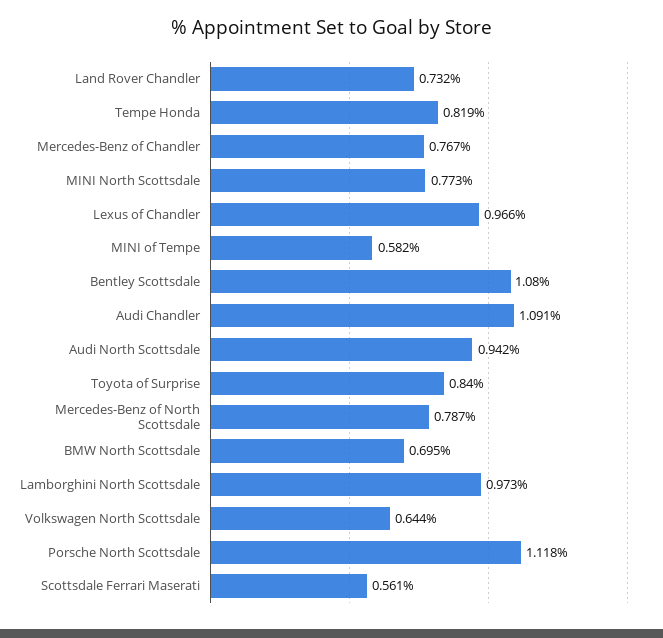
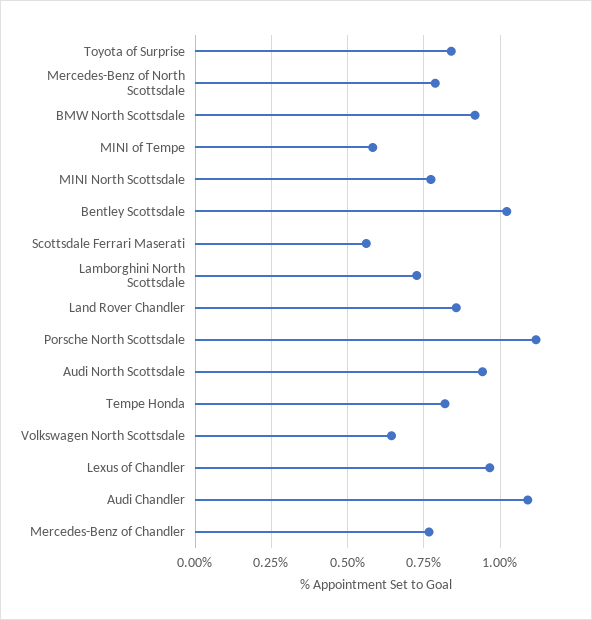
  {
-   "Land Rover Chandler": 0.732,
+   "Land Rover Chandler": 0.85,
    "Tempe Honda": 0.819,
    "Mercedes-Benz of Chandler": 0.767,
    "MINI North Scottsdale": 0.773,
    "Lexus of Chandler": 0.966,
    "MINI of Tempe": 0.582,
-   "Bentley Scottsdale": 1.08,
+   "Bentley Scottsdale": 1.025,
    "Audi Chandler": 1.091,
    "Audi North Scottsdale": 0.942,
    "Toyota of Surprise": 0.84,
    "Mercedes-Benz of North Scottsdale": 0.787,
-   "BMW North Scottsdale": 0.695,
+   "BMW North Scottsdale": 0.925,
-   "Lamborghini North Scottsdale": 0.973,
+   "Lamborghini North Scottsdale": 0.725,
    "Volkswagen North Scottsdale": 0.644,
    "Porsche North Scottsdale": 1.118,
    "Scottsdale Ferrari Maserati": 0.561
  }

